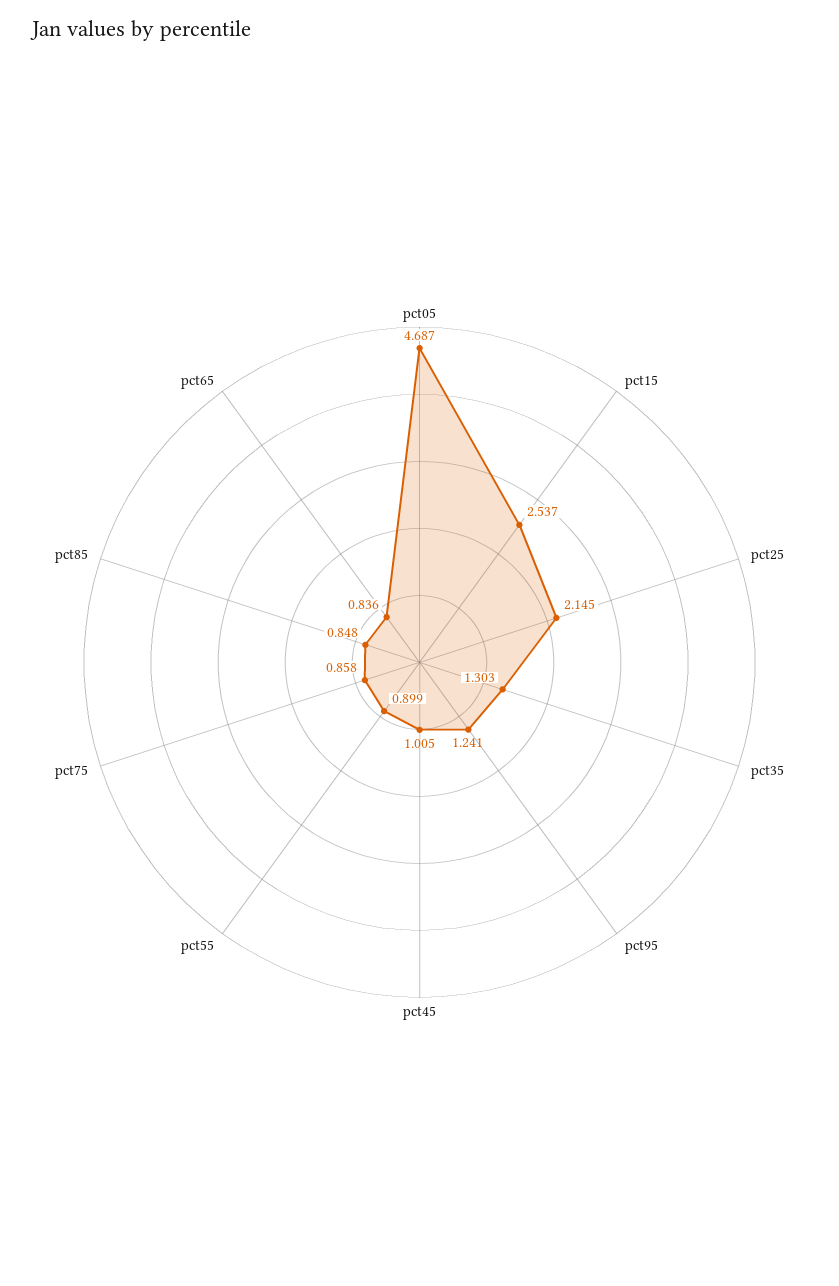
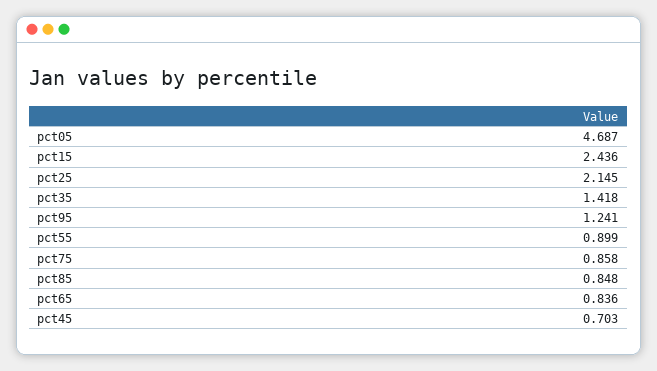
  {
    "pct05": 4.687,
-   "pct15": 2.537,
+   "pct15": 2.436,
    "pct25": 2.145,
-   "pct35": 1.303,
+   "pct35": 1.418,
    "pct95": 1.241,
-   "pct45": 1.005,
+   "pct45": 0.703,
    "pct55": 0.899,
    "pct75": 0.858,
    "pct85": 0.848,
    "pct65": 0.836
  }

